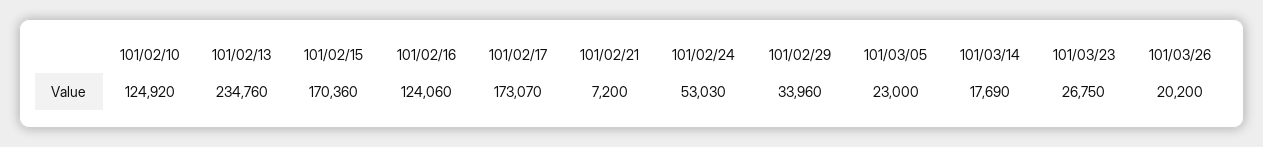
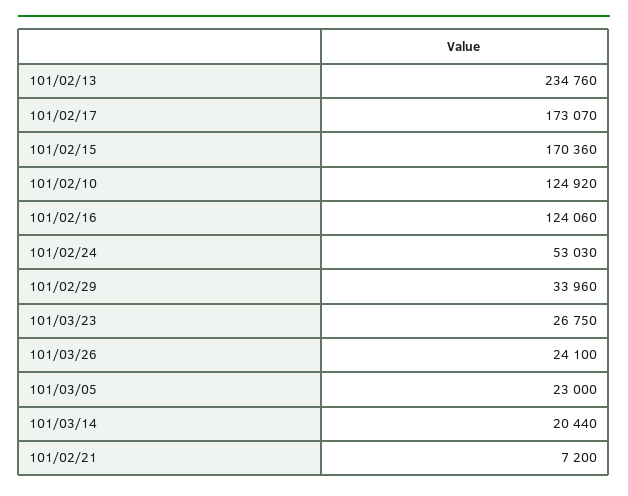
  {
    "101/02/10": 124920,
    "101/02/13": 234760,
    "101/02/15": 170360,
    "101/02/16": 124060,
    "101/02/17": 173070,
    "101/02/21": 7200,
    "101/02/24": 53030,
    "101/02/29": 33960,
    "101/03/05": 23000,
-   "101/03/14": 17690,
+   "101/03/14": 20440,
    "101/03/23": 26750,
-   "101/03/26": 20200
+   "101/03/26": 24100
  }

